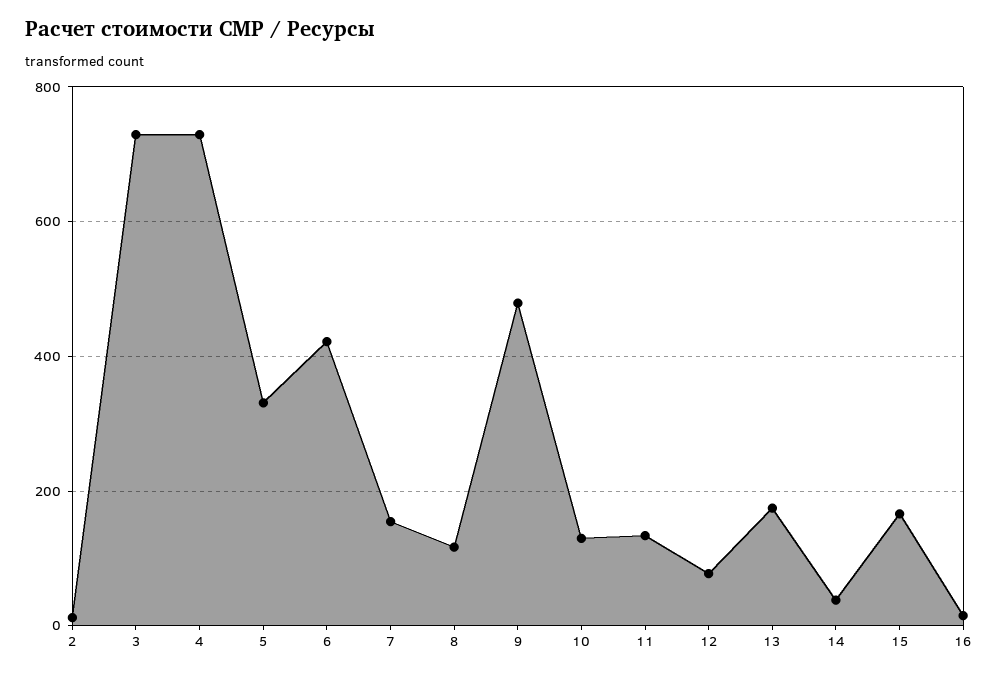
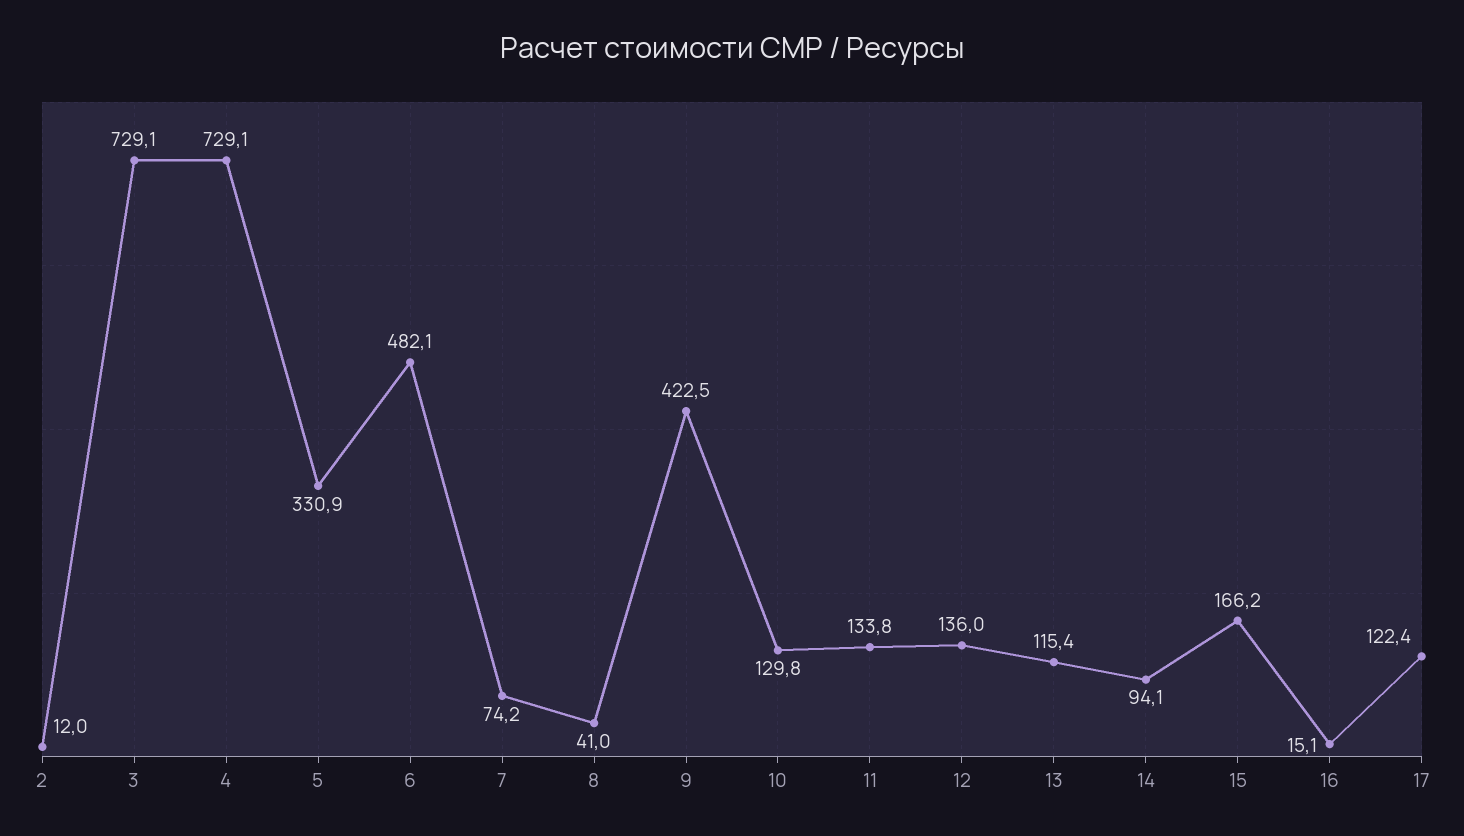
  {
    "2": 12,
    "3": 729.1,
    "4": 729.1,
    "5": 330.9,
-   "6": 420,
+   "6": 482.1,
-   "7": 160,
+   "7": 74.2,
-   "8": 120,
+   "8": 41,
-   "9": 480,
+   "9": 422.5,
    "10": 129.8,
    "11": 133.8,
-   "12": 80,
+   "12": 136,
-   "13": 180,
+   "13": 115.4,
-   "14": 40,
+   "14": 94.1,
    "15": 166.2,
-   "16": 15.1
+   "16": 15.1,
+   "17": 122.4
  }

